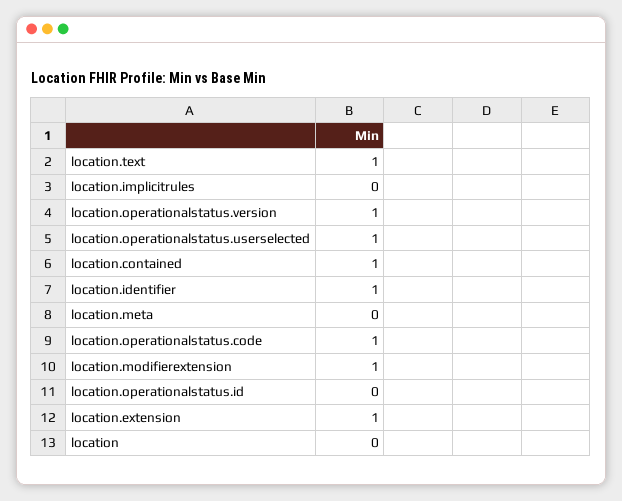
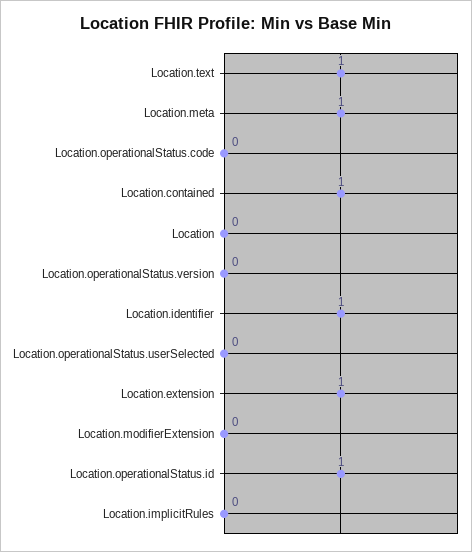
  {
    "location.text": 1,
    "location.implicitrules": 0,
-   "location.operationalstatus.version": 1,
+   "location.operationalstatus.version": 0,
-   "location.operationalstatus.userselected": 1,
+   "location.operationalstatus.userselected": 0,
    "location.contained": 1,
    "location.identifier": 1,
-   "location.meta": 0,
+   "location.meta": 1,
-   "location.operationalstatus.code": 1,
+   "location.operationalstatus.code": 0,
-   "location.modifierextension": 1,
+   "location.modifierextension": 0,
-   "location.operationalstatus.id": 0,
+   "location.operationalstatus.id": 1,
    "location.extension": 1,
    "location": 0
  }

